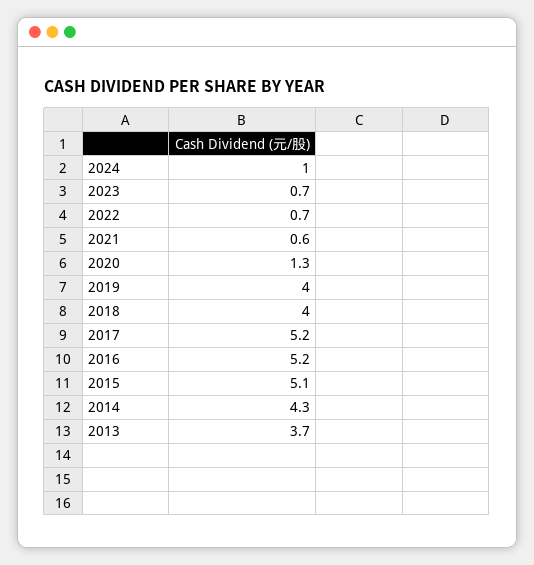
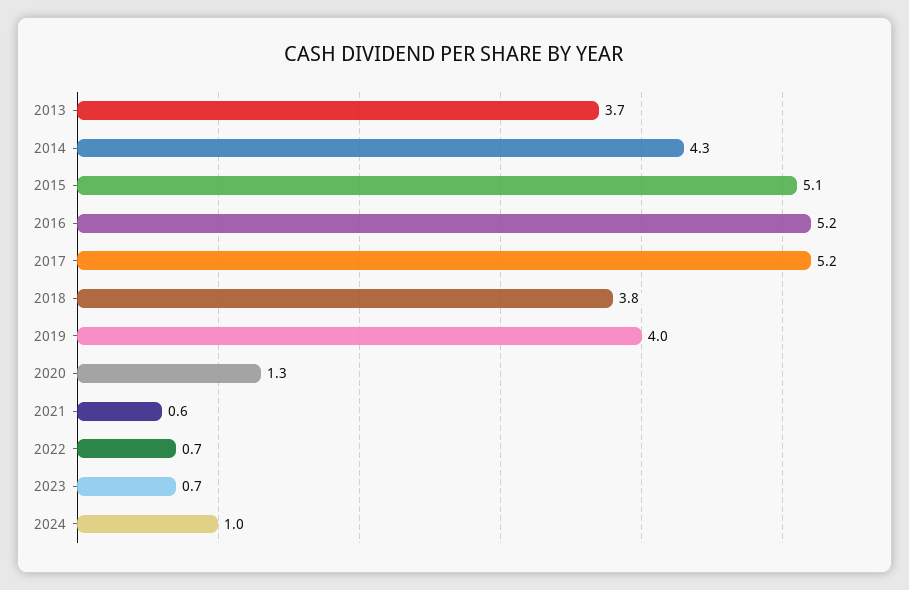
  {
    "2024": 1,
    "2023": 0.7,
    "2022": 0.7,
    "2021": 0.6,
    "2020": 1.3,
    "2019": 4,
-   "2018": 4,
+   "2018": 3.8,
    "2017": 5.2,
    "2016": 5.2,
    "2015": 5.1,
    "2014": 4.3,
    "2013": 3.7
  }

